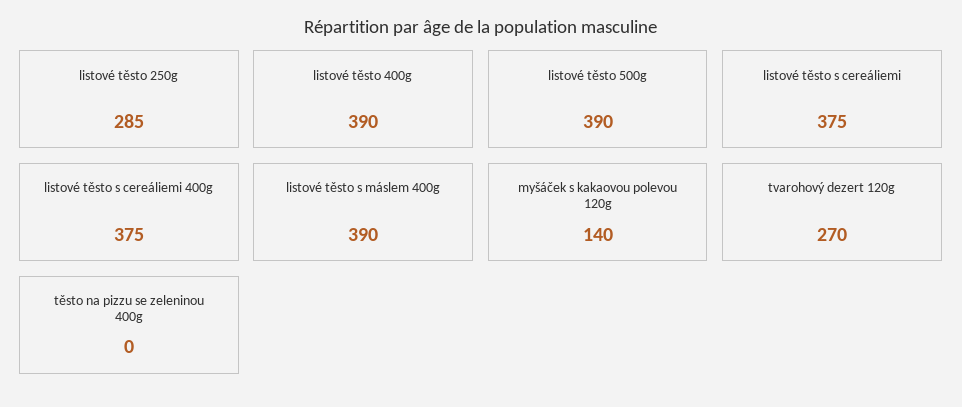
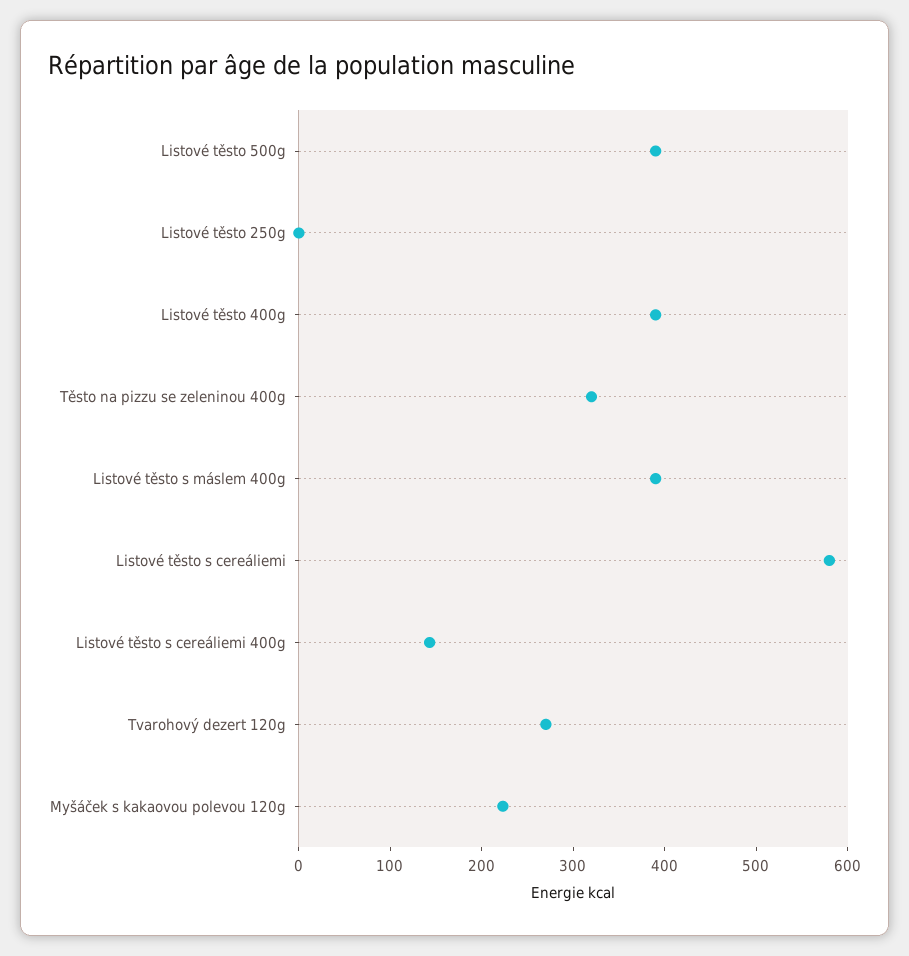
  {
-   "listové těsto 250g": 285,
+   "listové těsto 250g": 0,
    "listové těsto 400g": 390,
    "listové těsto 500g": 390,
-   "listové těsto s cereáliemi": 375,
+   "listové těsto s cereáliemi": 580,
-   "listové těsto s cereáliemi 400g": 375,
+   "listové těsto s cereáliemi 400g": 140,
    "listové těsto s máslem 400g": 390,
-   "myšáček s kakaovou polevou 120g": 140,
+   "myšáček s kakaovou polevou 120g": 220,
    "tvarohový dezert 120g": 270,
-   "těsto na pizzu se zeleninou 400g": 0
+   "těsto na pizzu se zeleninou 400g": 320
  }

